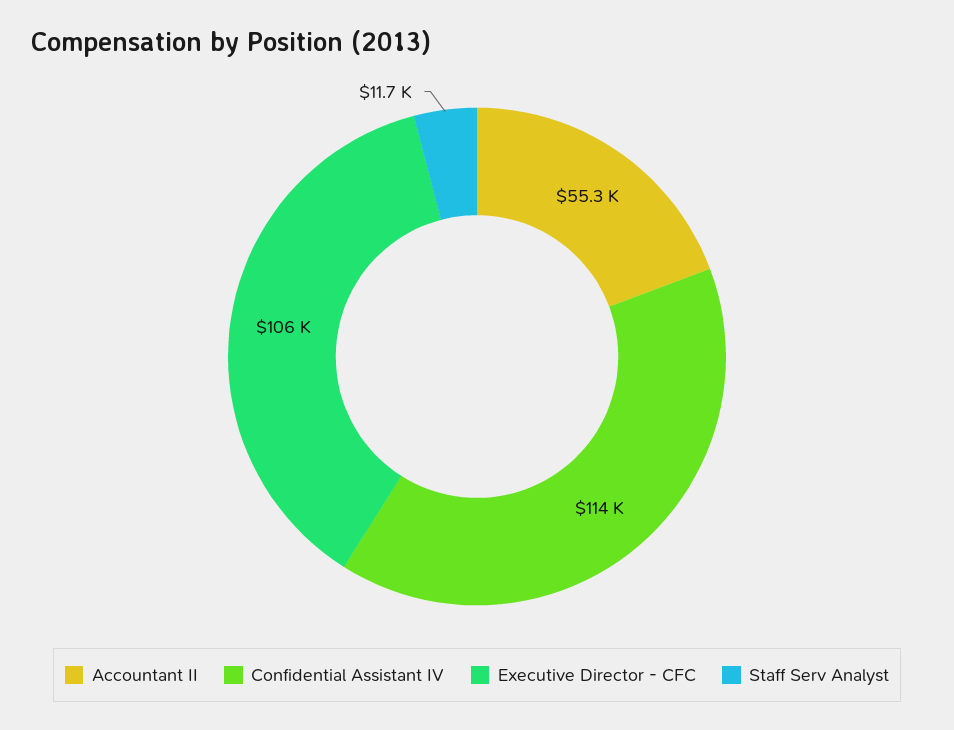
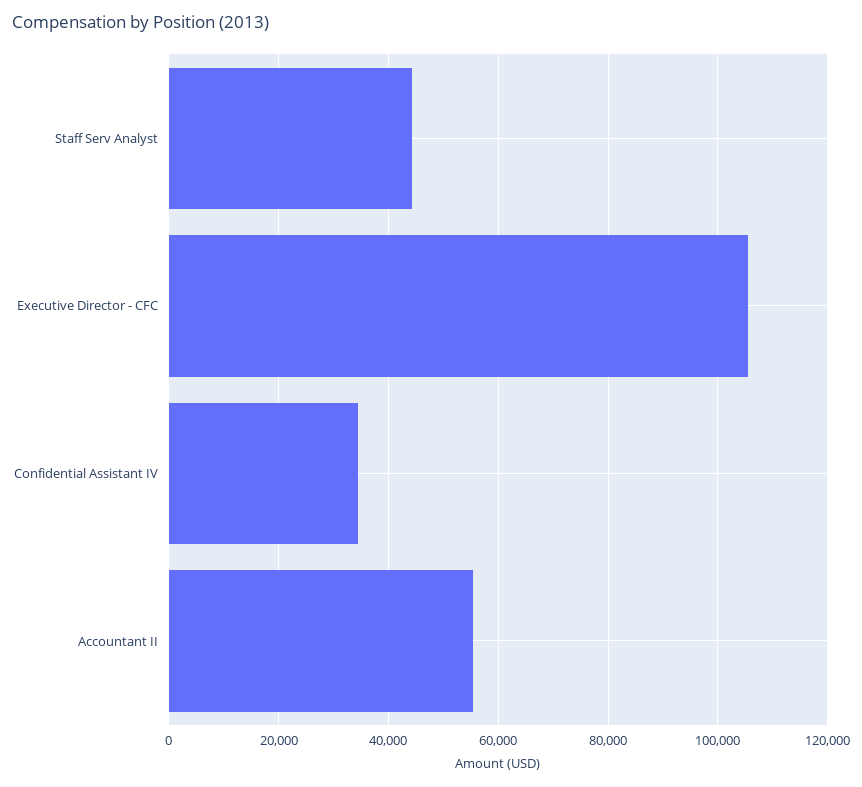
  {
    "Accountant II": 55300,
-   "Confidential Assistant IV": 114000,
+   "Confidential Assistant IV": 34000,
    "Executive Director - CFC": 106000,
-   "Staff Serv Analyst": 11700
+   "Staff Serv Analyst": 44000
  }

